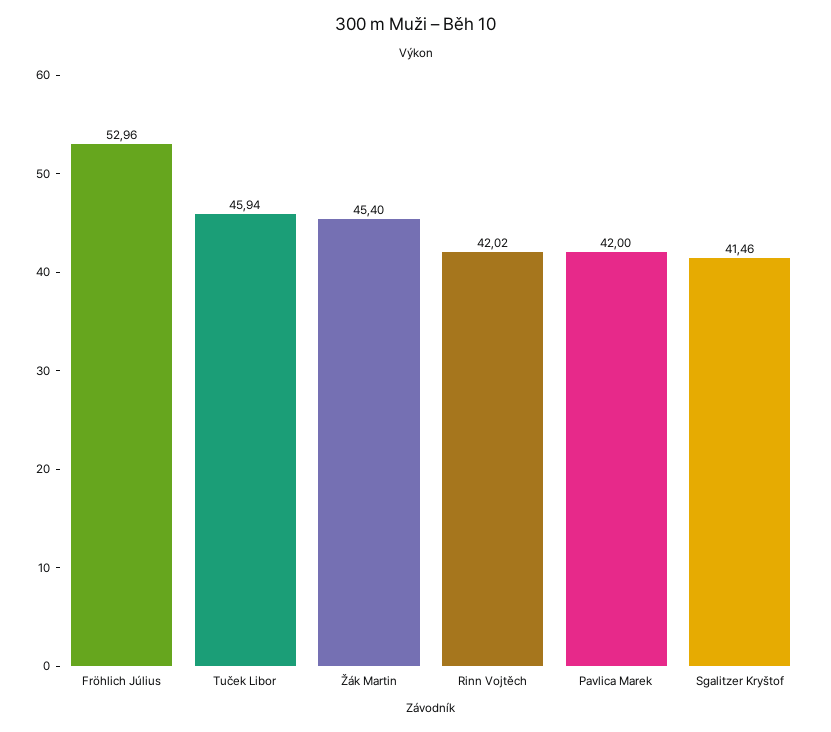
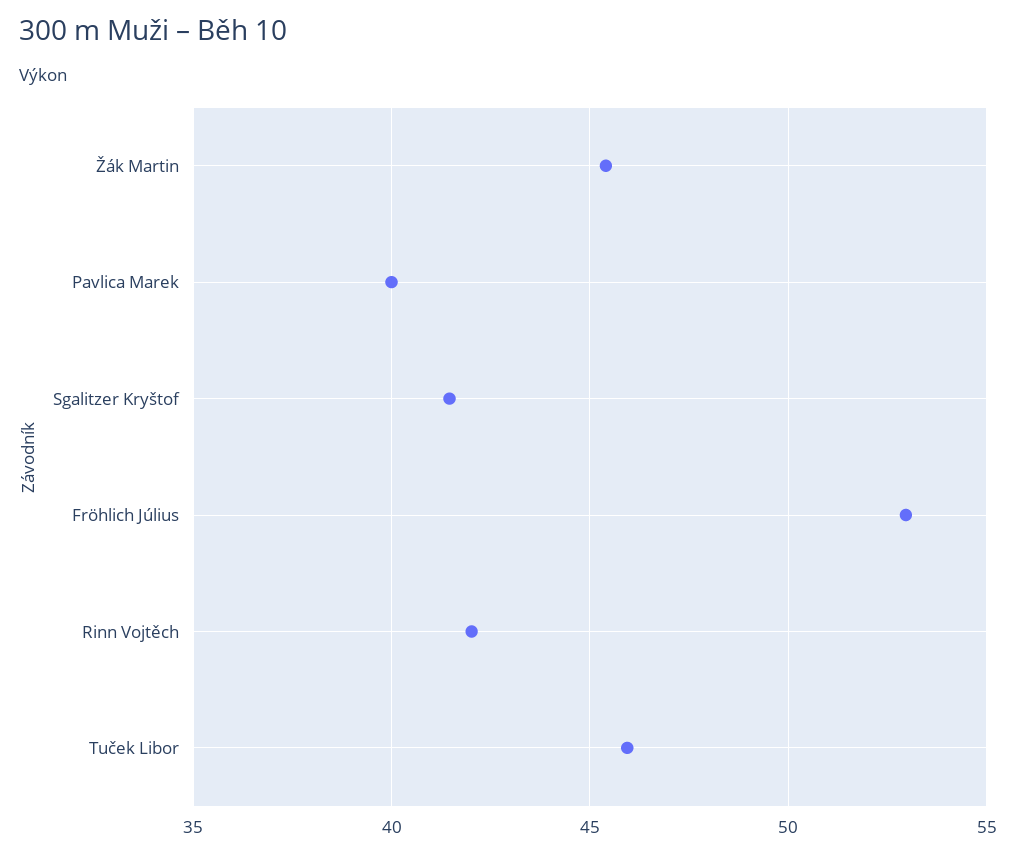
  {
    "Fröhlich Július": 52.96,
    "Tuček Libor": 45.94,
    "Žák Martin": 45.4,
    "Rinn Vojtěch": 42.02,
-   "Pavlica Marek": 42,
+   "Pavlica Marek": 40,
    "Sgalitzer Kryštof": 41.46
  }

